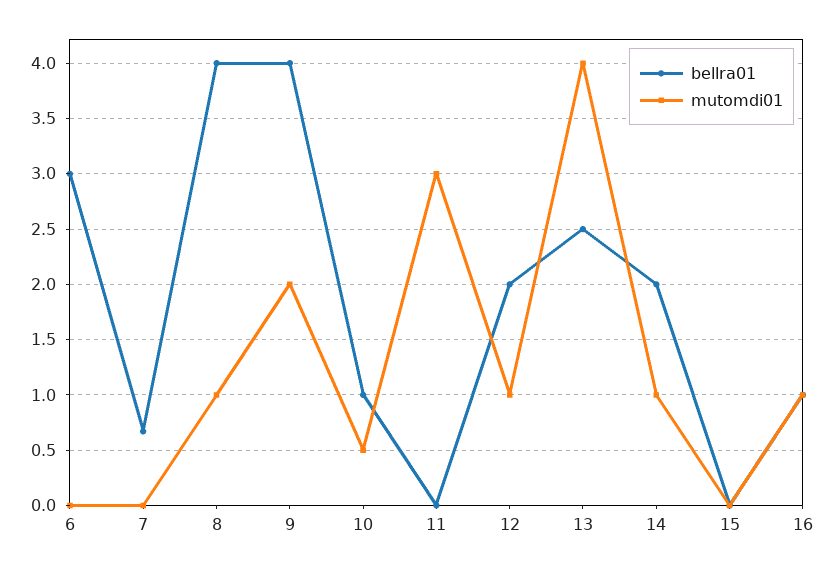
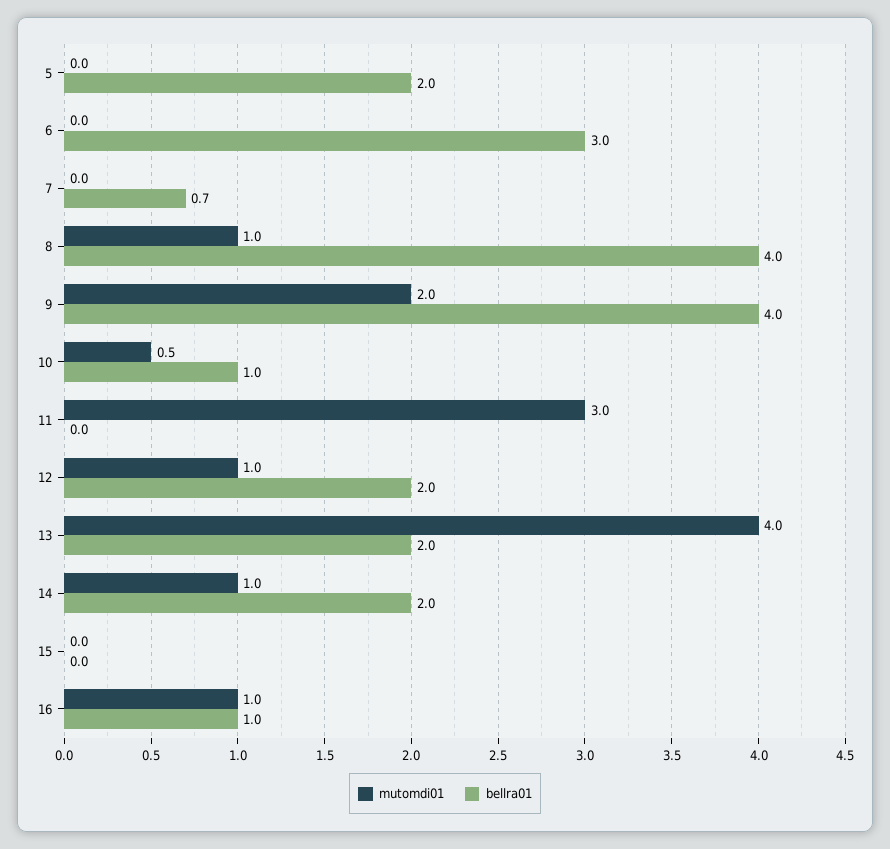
  {
    "bellra01": {
      "6": 3,
      "7": 0.7,
      "8": 4,
      "9": 4,
      "10": 1,
      "11": 0,
      "12": 2,
-     "13": 2.5,
+     "13": 2,
      "14": 2,
      "15": 0,
-     "16": 1
+     "16": 1,
+     "5": 2
    },
    "mutomdi01": {
      "6": 0,
      "7": 0,
      "8": 1,
      "9": 2,
      "10": 0.5,
      "11": 3,
      "12": 1,
      "13": 4,
      "14": 1,
      "15": 0,
-     "16": 1
+     "16": 1,
+     "5": 0
    }
  }

